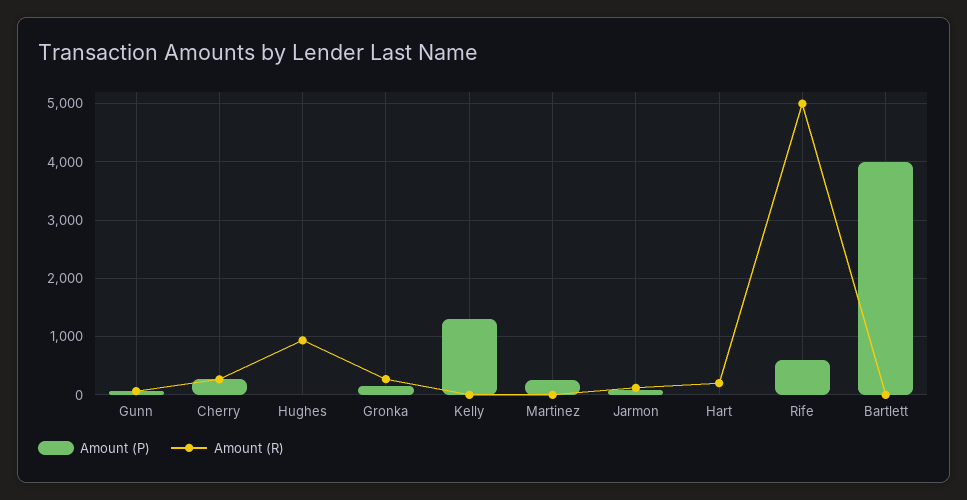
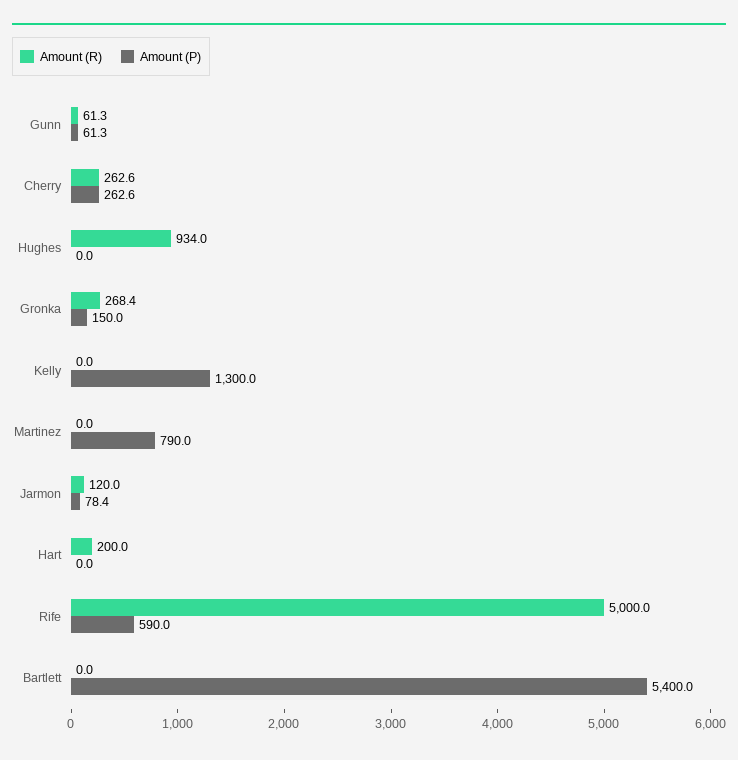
  {
    "Amount (P)": {
      "Gunn": 61.3,
      "Cherry": 262.6,
      "Hughes": 0,
      "Gronka": 150,
      "Kelly": 1300,
-     "Martinez": 200,
+     "Martinez": 790,
      "Jarmon": 78.4,
      "Hart": 0,
      "Rife": 590,
-     "Bartlett": 4000
+     "Bartlett": 5400
    },
    "Amount (R)": {
      "Gunn": 61.3,
      "Cherry": 262.6,
      "Hughes": 934,
      "Gronka": 268.4,
      "Kelly": 0,
      "Martinez": 0,
      "Jarmon": 120,
      "Hart": 200,
      "Rife": 5000,
      "Bartlett": 0
    }
  }

